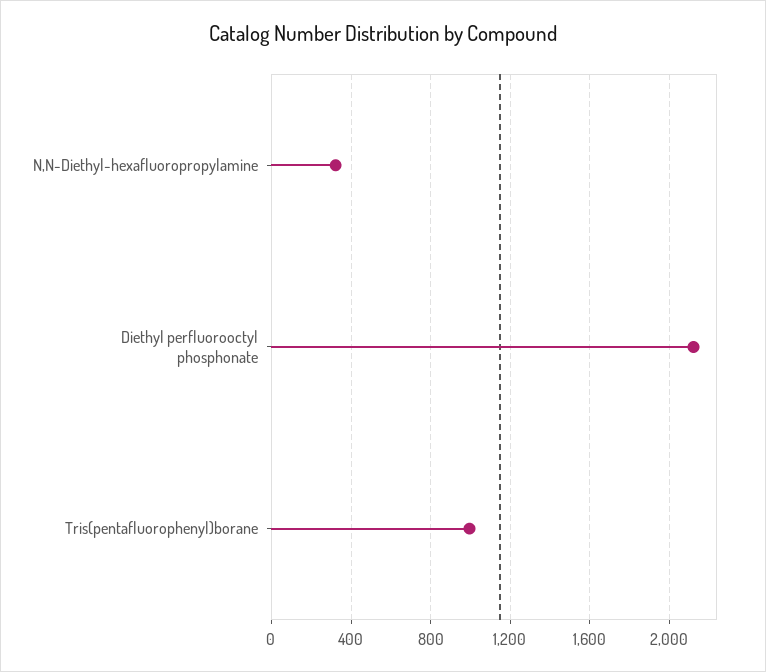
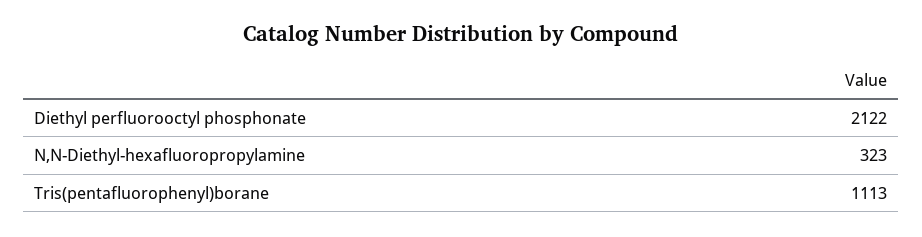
  {
    "N,N-Diethyl-hexafluoropropylamine": 323,
    "Diethyl perfluorooctyl phosphonate": 2122,
-   "Tris(pentafluorophenyl)borane": 1000
+   "Tris(pentafluorophenyl)borane": 1113
  }

